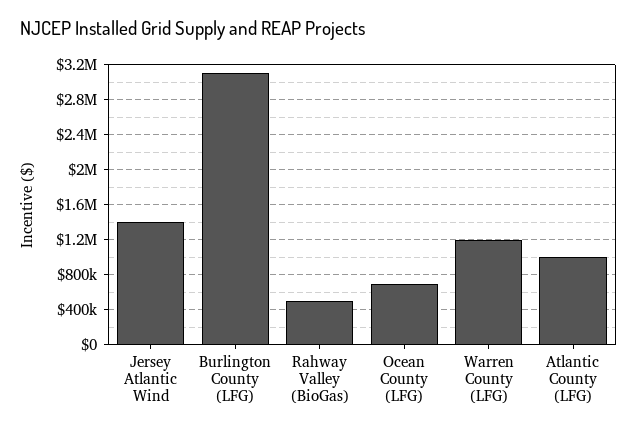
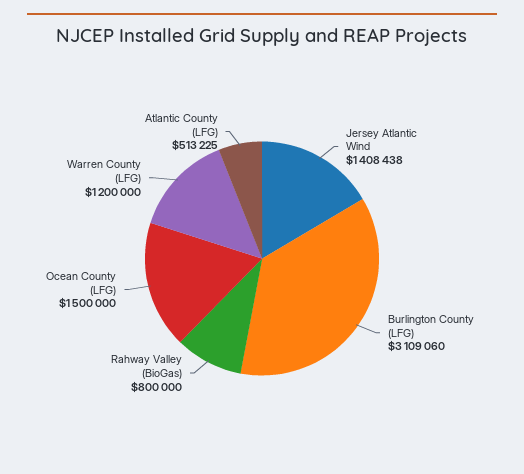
  {
    "Jersey Atlantic Wind": 1408438,
    "Burlington County (LFG)": 3109060,
-   "Rahway Valley (BioGas)": 500000,
+   "Rahway Valley (BioGas)": 800000,
-   "Ocean County (LFG)": 700000,
+   "Ocean County (LFG)": 1500000,
    "Warren County (LFG)": 1200000,
-   "Atlantic County (LFG)": 1000000
+   "Atlantic County (LFG)": 513225
  }

